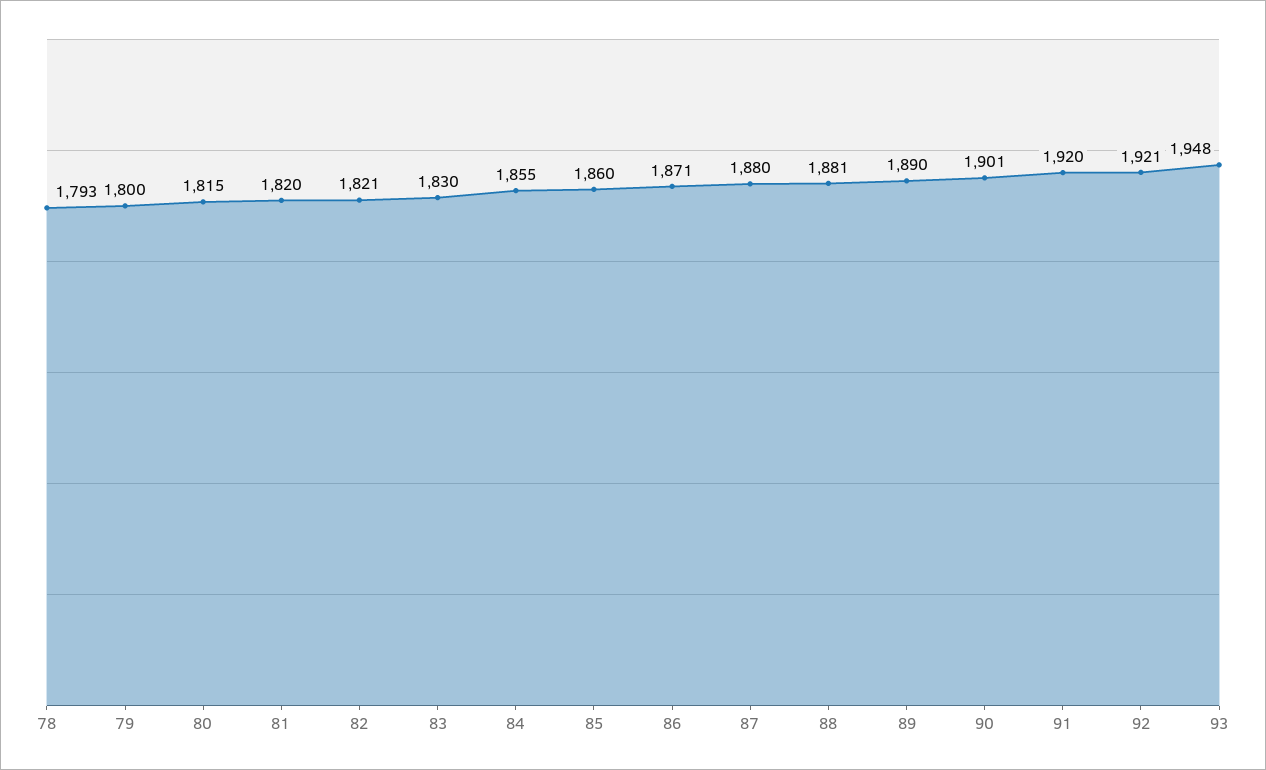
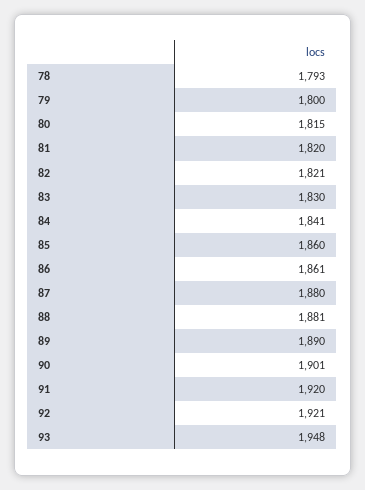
  {
    "78": 1793,
    "79": 1800,
    "80": 1815,
    "81": 1820,
    "82": 1821,
    "83": 1830,
-   "84": 1855,
+   "84": 1841,
    "85": 1860,
-   "86": 1871,
+   "86": 1861,
    "87": 1880,
    "88": 1881,
    "89": 1890,
    "90": 1901,
    "91": 1920,
    "92": 1921,
    "93": 1948
  }

